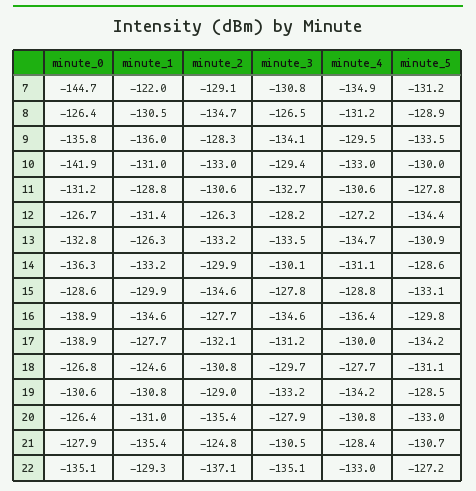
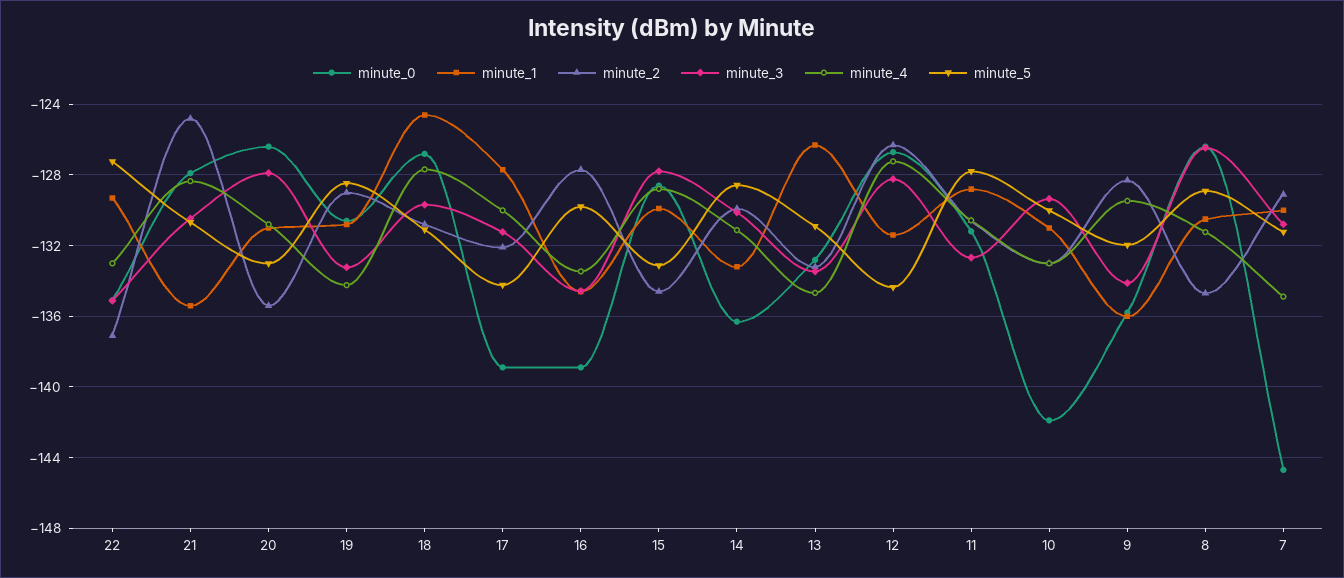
  {
    "minute_0": {
      "7": -144.7,
      "8": -126.4,
      "9": -135.8,
      "10": -141.9,
      "11": -131.2,
      "12": -126.7,
      "13": -132.8,
      "14": -136.3,
      "15": -128.6,
      "16": -138.9,
      "17": -138.9,
      "18": -126.8,
      "19": -130.6,
      "20": -126.4,
      "21": -127.9,
      "22": -135.1
    },
    "minute_1": {
-     "7": -122,
+     "7": -130,
      "8": -130.5,
      "9": -136,
      "10": -131,
      "11": -128.8,
      "12": -131.4,
      "13": -126.3,
      "14": -133.2,
      "15": -129.9,
      "16": -134.6,
      "17": -127.7,
      "18": -124.6,
      "19": -130.8,
      "20": -131,
      "21": -135.4,
      "22": -129.3
    },
    "minute_2": {
      "7": -129.1,
      "8": -134.7,
      "9": -128.3,
      "10": -133,
      "11": -130.6,
      "12": -126.3,
      "13": -133.2,
      "14": -129.9,
      "15": -134.6,
      "16": -127.7,
      "17": -132.1,
      "18": -130.8,
      "19": -129,
      "20": -135.4,
      "21": -124.8,
      "22": -137.1
    },
    "minute_3": {
      "7": -130.8,
      "8": -126.5,
      "9": -134.1,
      "10": -129.4,
      "11": -132.7,
      "12": -128.2,
      "13": -133.5,
      "14": -130.1,
      "15": -127.8,
      "16": -134.6,
      "17": -131.2,
      "18": -129.7,
      "19": -133.2,
      "20": -127.9,
      "21": -130.5,
      "22": -135.1
    },
    "minute_4": {
      "7": -134.9,
      "8": -131.2,
      "9": -129.5,
      "10": -133,
      "11": -130.6,
      "12": -127.2,
      "13": -134.7,
      "14": -131.1,
      "15": -128.8,
-     "16": -136.4,
+     "16": -133.5,
      "17": -130,
      "18": -127.7,
      "19": -134.2,
      "20": -130.8,
      "21": -128.4,
      "22": -133
    },
    "minute_5": {
      "7": -131.2,
      "8": -128.9,
-     "9": -133.5,
+     "9": -132,
      "10": -130,
      "11": -127.8,
      "12": -134.4,
      "13": -130.9,
      "14": -128.6,
      "15": -133.1,
      "16": -129.8,
      "17": -134.2,
      "18": -131.1,
      "19": -128.5,
      "20": -133,
      "21": -130.7,
      "22": -127.2
    }
  }

